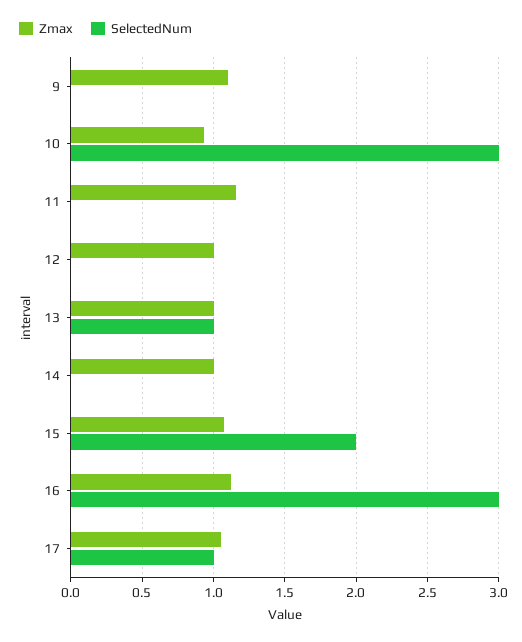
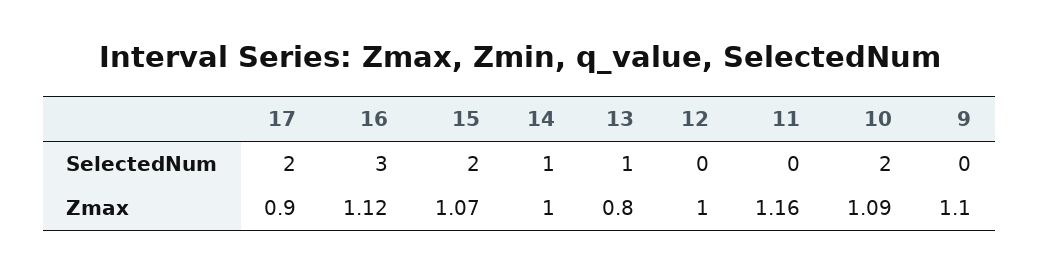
  {
    "Zmax": {
      "9": 1.1,
-     "10": 0.95,
+     "10": 1.09,
      "11": 1.16,
      "12": 1,
-     "13": 1,
+     "13": 0.8,
      "14": 1,
      "15": 1.07,
      "16": 1.12,
-     "17": 1.05
+     "17": 0.9
    },
    "SelectedNum": {
      "9": 0,
-     "10": 3,
+     "10": 2,
      "11": 0,
      "12": 0,
      "13": 1,
-     "14": 0,
+     "14": 1,
      "15": 2,
      "16": 3,
-     "17": 1
+     "17": 2
    }
  }

